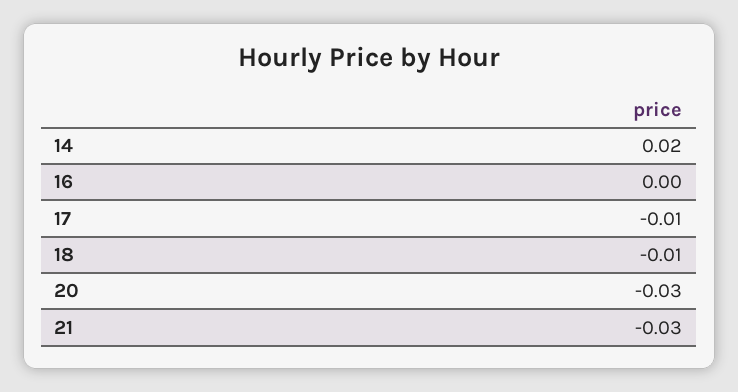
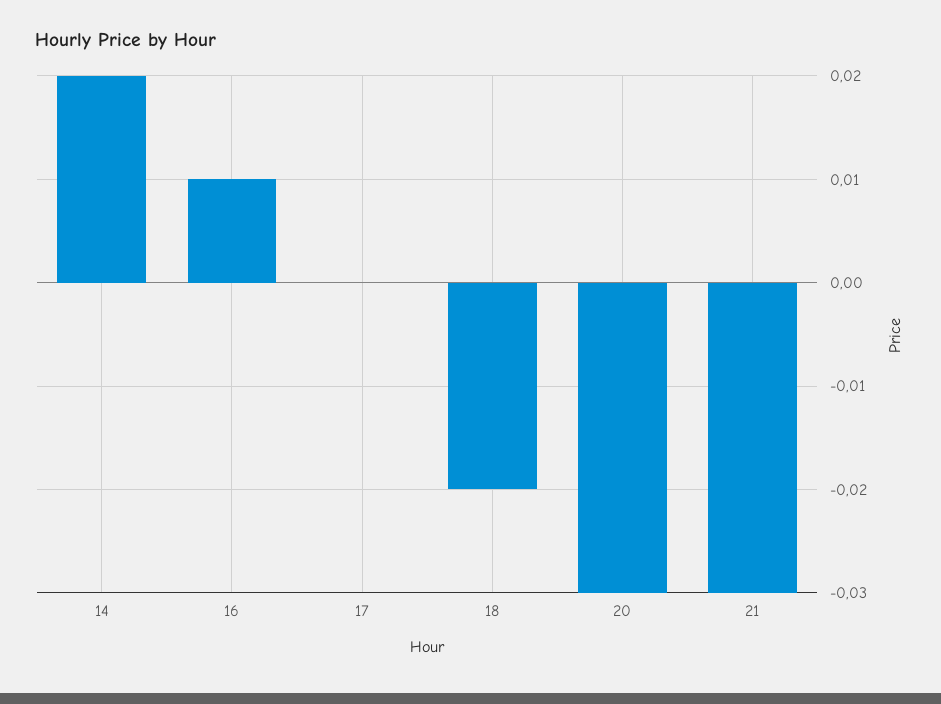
  {
    "14": 0.02,
-   "16": 0,
+   "16": 0.01,
-   "17": -0.01,
+   "17": 0,
-   "18": -0.01,
+   "18": -0.02,
    "20": -0.03,
    "21": -0.03
  }

